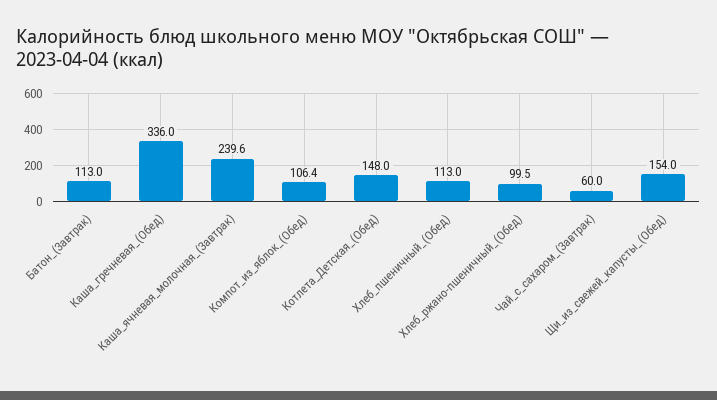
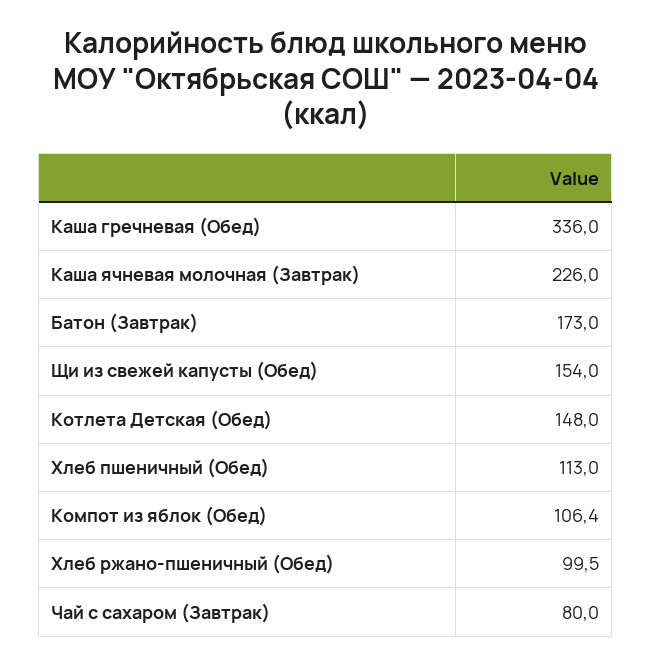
  {
-   "Батон_(Завтрак)": 113,
+   "Батон_(Завтрак)": 173,
    "Каша_гречневая_(Обед)": 336,
-   "Каша_ячневая_молочная_(Завтрак)": 239.6,
+   "Каша_ячневая_молочная_(Завтрак)": 226,
    "Компот_из_яблок_(Обед)": 106.4,
    "Котлета_Детская_(Обед)": 148,
    "Хлеб_пшеничный_(Обед)": 113,
    "Хлеб_ржано-пшеничный_(Обед)": 99.5,
-   "Чай_с_сахаром_(Завтрак)": 60,
+   "Чай_с_сахаром_(Завтрак)": 80,
    "Щи_из_свежей_капусты_(Обед)": 154
  }

